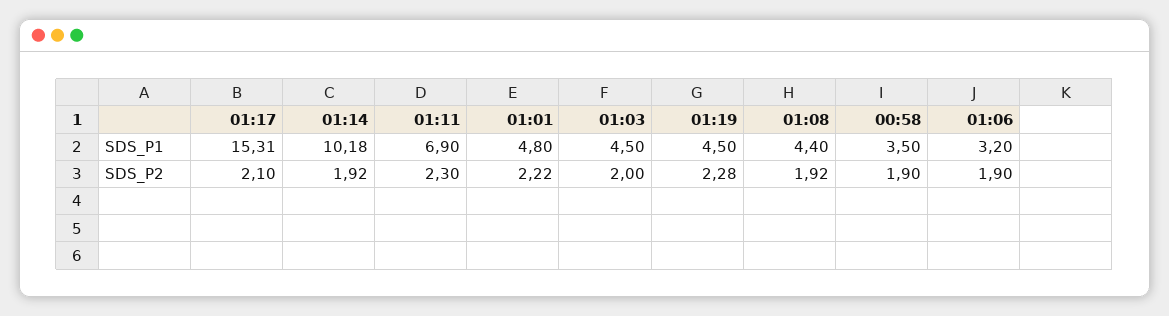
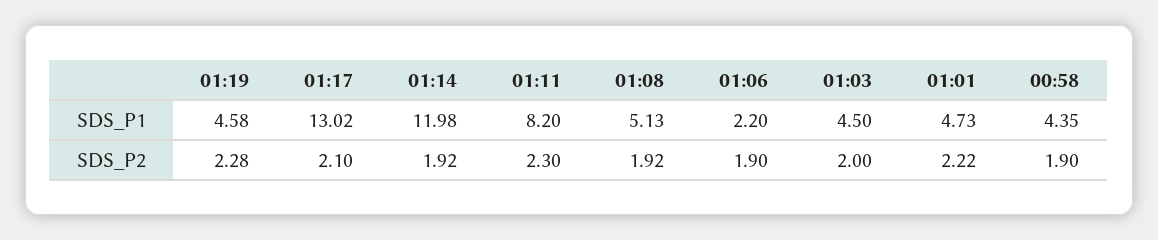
  {
    "01:17": {
-     "SDS_P1": 15.31,
+     "SDS_P1": 13.02,
      "SDS_P2": 2.1
    },
    "01:14": {
-     "SDS_P1": 10.18,
+     "SDS_P1": 11.98,
      "SDS_P2": 1.92
    },
    "01:11": {
-     "SDS_P1": 6.9,
+     "SDS_P1": 8.2,
      "SDS_P2": 2.3
    },
    "01:01": {
-     "SDS_P1": 4.8,
+     "SDS_P1": 4.73,
      "SDS_P2": 2.22
    },
    "01:03": {
      "SDS_P1": 4.5,
      "SDS_P2": 2
    },
    "01:19": {
-     "SDS_P1": 4.5,
+     "SDS_P1": 4.58,
      "SDS_P2": 2.28
    },
    "01:08": {
-     "SDS_P1": 4.4,
+     "SDS_P1": 5.13,
      "SDS_P2": 1.92
    },
    "00:58": {
-     "SDS_P1": 3.5,
+     "SDS_P1": 4.35,
      "SDS_P2": 1.9
    },
    "01:06": {
-     "SDS_P1": 3.2,
+     "SDS_P1": 2.2,
      "SDS_P2": 1.9
    }
  }

